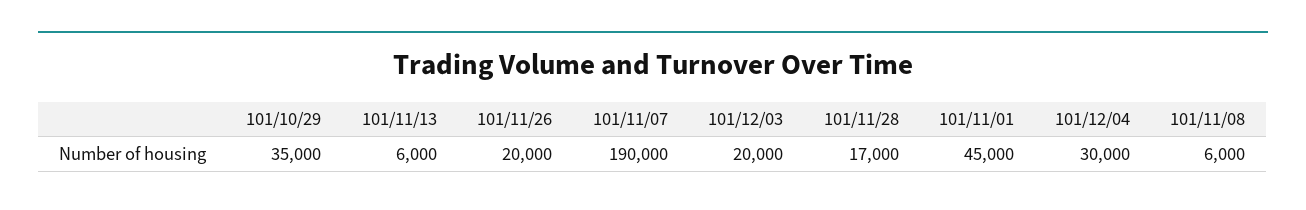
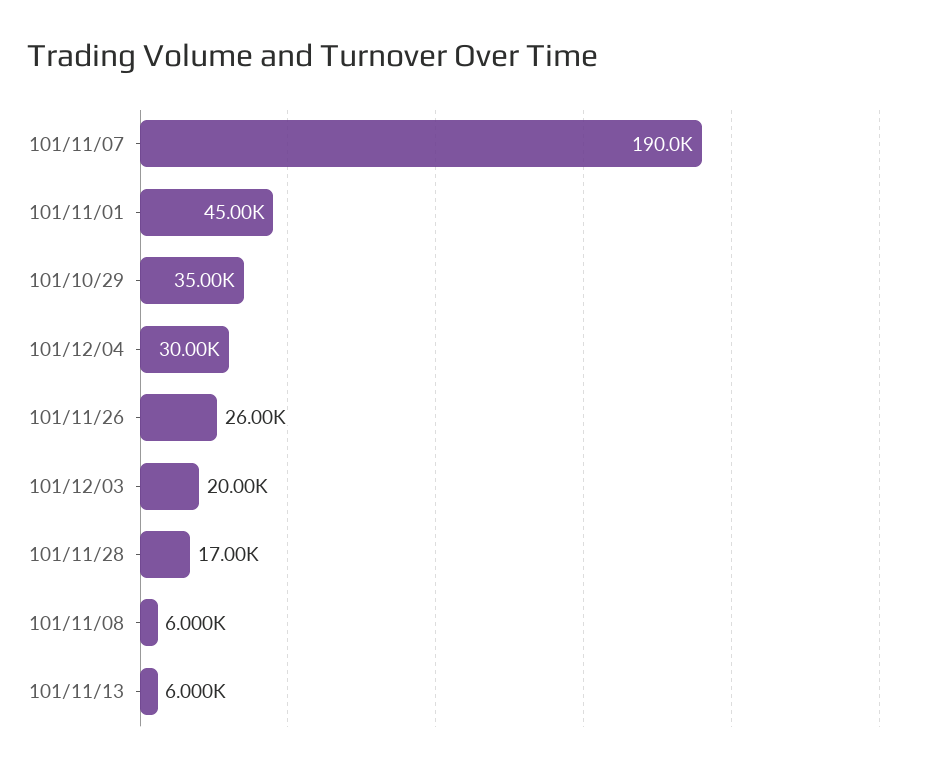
  {
    "101/10/29": 35000,
    "101/11/13": 6000,
-   "101/11/26": 20000,
+   "101/11/26": 26000,
    "101/11/07": 190000,
    "101/12/03": 20000,
    "101/11/28": 17000,
    "101/11/01": 45000,
    "101/12/04": 30000,
    "101/11/08": 6000
  }

